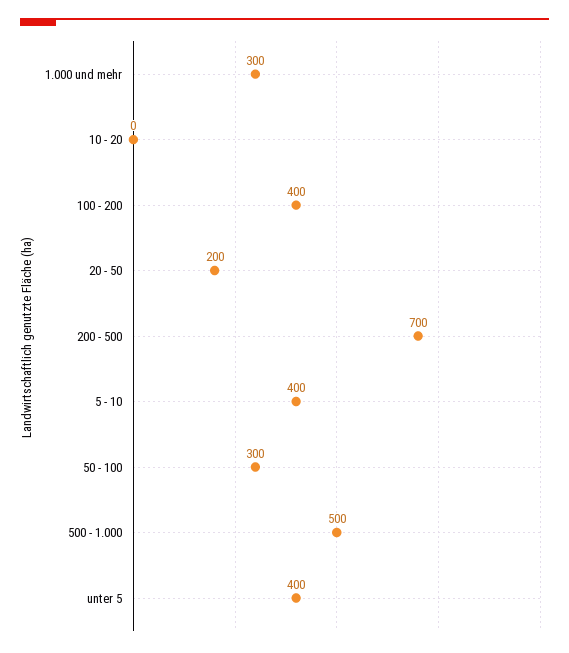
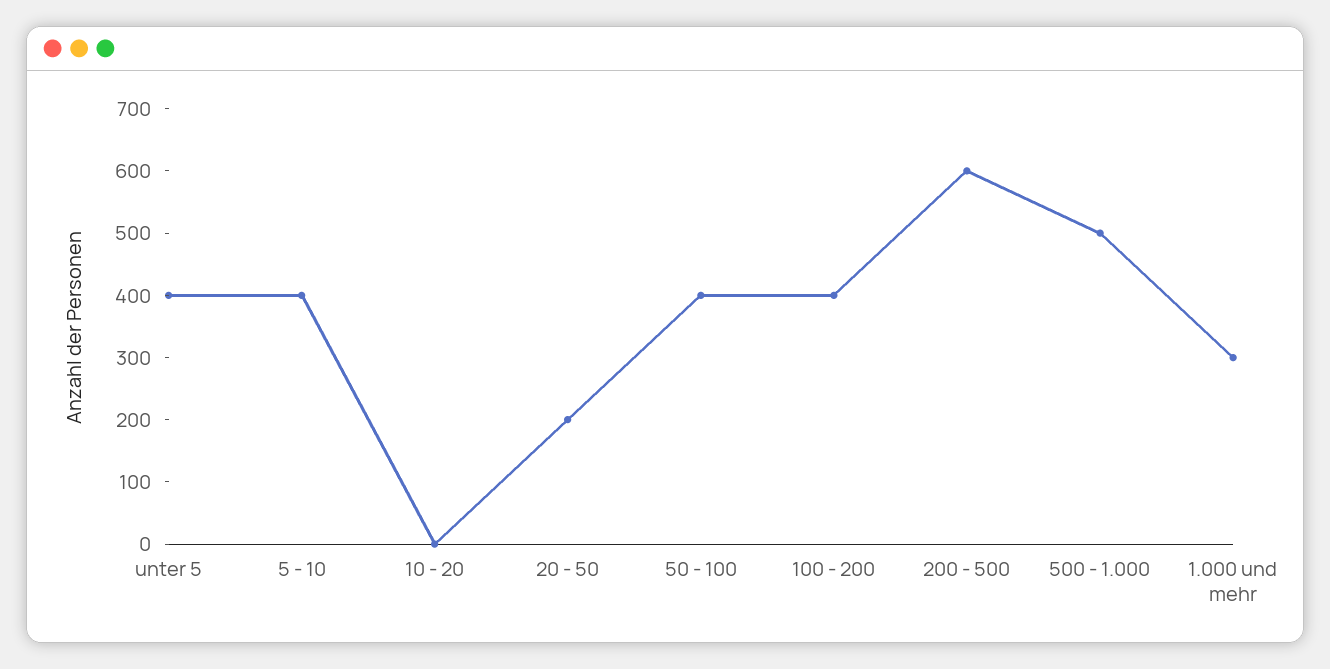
  {
    "1.000 und mehr": 300,
    "10 - 20": 0,
    "100 - 200": 400,
    "20 - 50": 200,
-   "200 - 500": 700,
+   "200 - 500": 600,
    "5 - 10": 400,
-   "50 - 100": 300,
+   "50 - 100": 400,
    "500 - 1.000": 500,
    "unter 5": 400
  }

